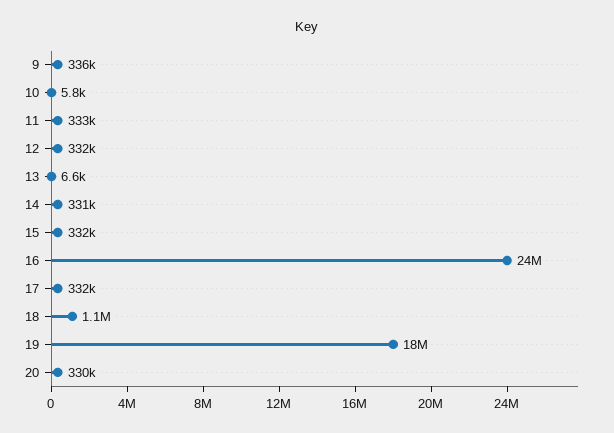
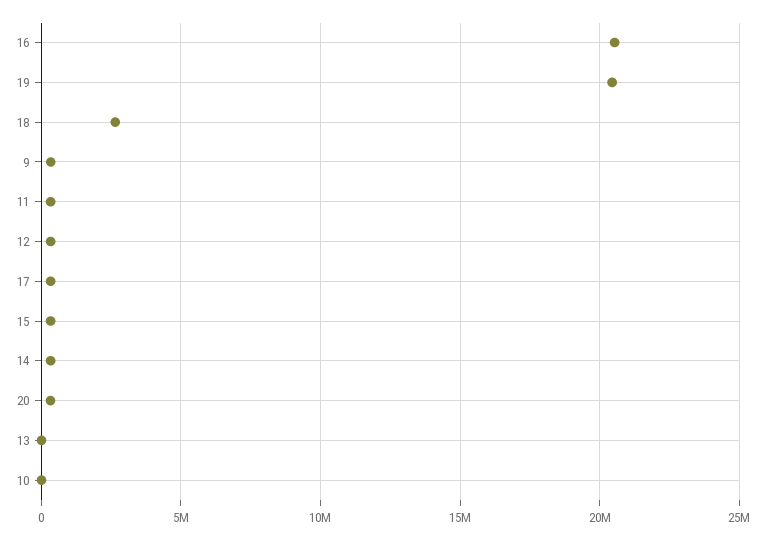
  {
    "9": 336000,
    "10": 5800,
    "11": 333000,
    "12": 332000,
    "13": 6600,
    "14": 331000,
    "15": 332000,
-   "16": 24000000,
+   "16": 20500000,
    "17": 332000,
-   "18": 1100000,
+   "18": 2500000,
-   "19": 18000000,
+   "19": 20500000,
    "20": 330000
  }

